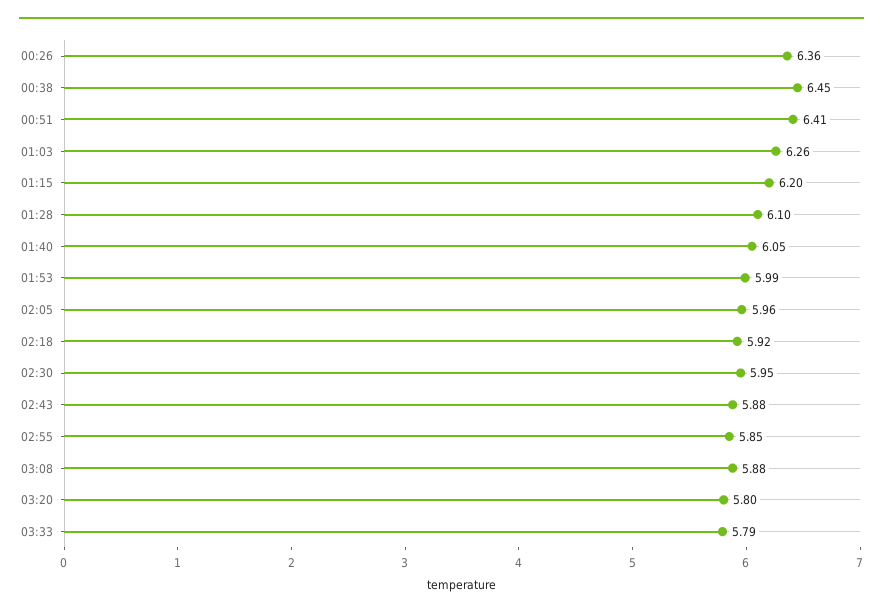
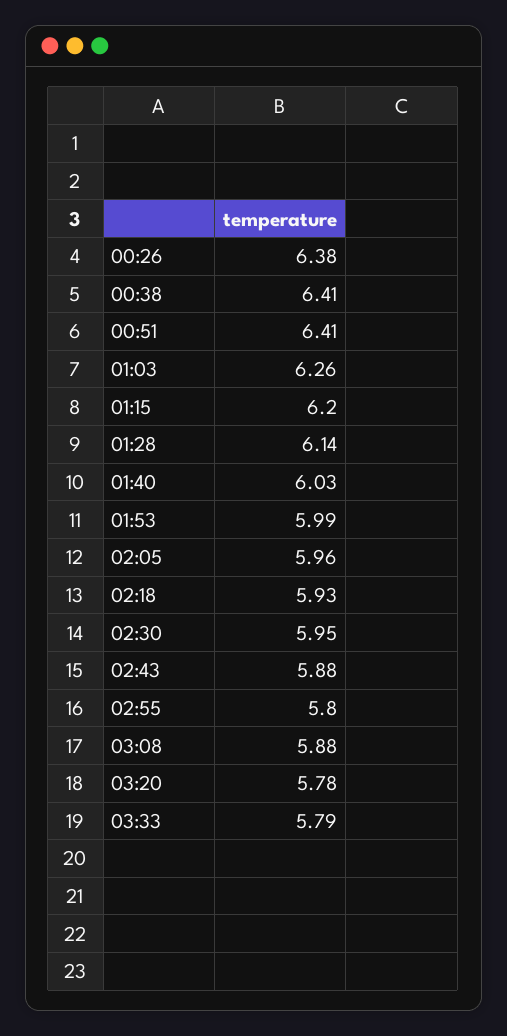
  {
-   "00:26": 6.36,
+   "00:26": 6.38,
-   "00:38": 6.45,
+   "00:38": 6.41,
    "00:51": 6.41,
    "01:03": 6.26,
    "01:15": 6.2,
-   "01:28": 6.1,
+   "01:28": 6.14,
-   "01:40": 6.05,
+   "01:40": 6.03,
    "01:53": 5.99,
    "02:05": 5.96,
-   "02:18": 5.92,
+   "02:18": 5.93,
    "02:30": 5.95,
    "02:43": 5.88,
-   "02:55": 5.85,
+   "02:55": 5.8,
    "03:08": 5.88,
-   "03:20": 5.8,
+   "03:20": 5.78,
    "03:33": 5.79
  }

